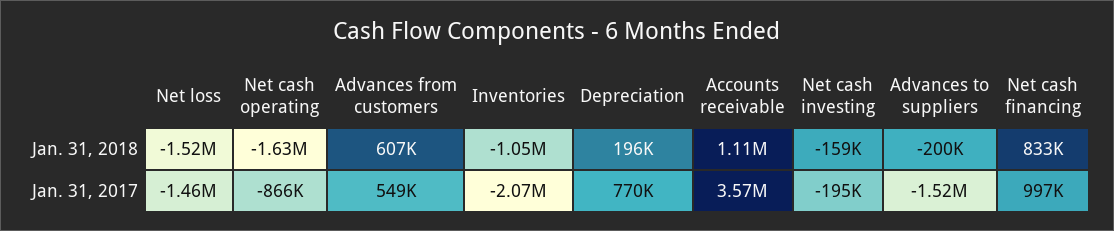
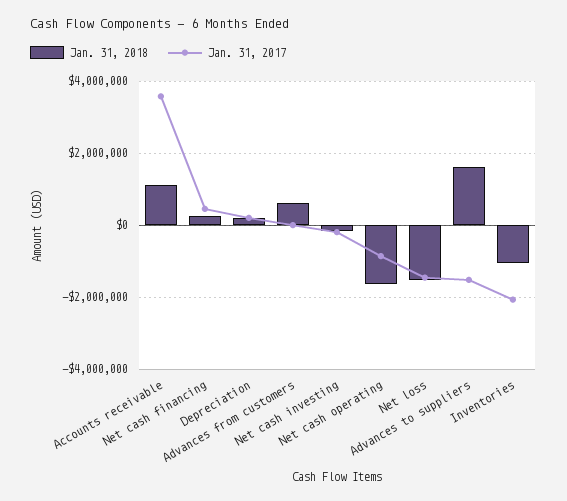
  {
    "Jan. 31, 2018": {
      "Net loss": -1520000,
      "Net cash operating": -1630000,
      "Advances from customers": 607000,
      "Inventories": -1050000,
      "Depreciation": 196000,
      "Accounts receivable": 1110000,
      "Net cash investing": -159000,
-     "Advances to suppliers": -200000,
+     "Advances to suppliers": 1600000,
-     "Net cash financing": 833000
+     "Net cash financing": 200000
    },
    "Jan. 31, 2017": {
      "Net loss": -1460000,
      "Net cash operating": -866000,
-     "Advances from customers": 549000,
+     "Advances from customers": 0,
      "Inventories": -2070000,
-     "Depreciation": 770000,
+     "Depreciation": 200000,
      "Accounts receivable": 3570000,
      "Net cash investing": -195000,
      "Advances to suppliers": -1520000,
-     "Net cash financing": 997000
+     "Net cash financing": 400000
    }
  }

